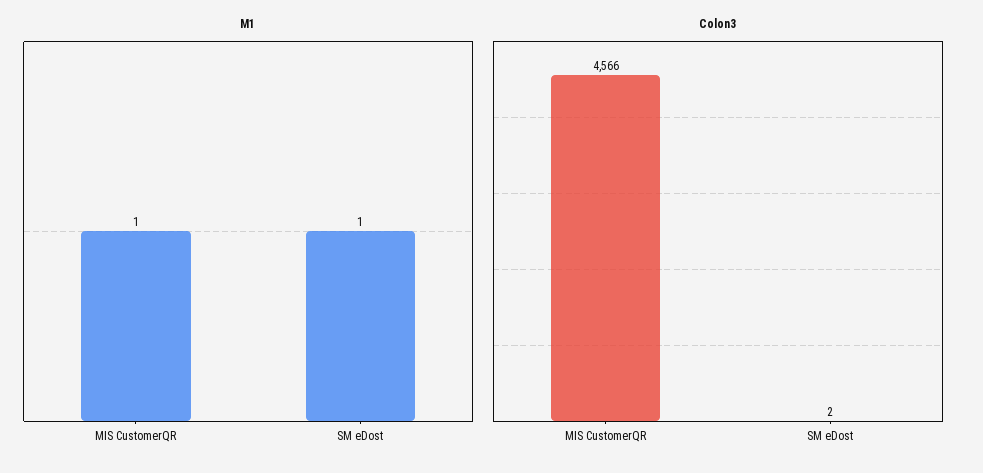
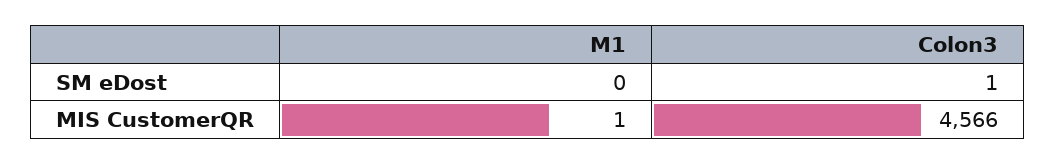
  {
    "M1": {
      "MIS CustomerQR": 1,
-     "SM eDost": 1
+     "SM eDost": 0
    },
    "Colon3": {
      "MIS CustomerQR": 4566,
-     "SM eDost": 2
+     "SM eDost": 1
    }
  }

